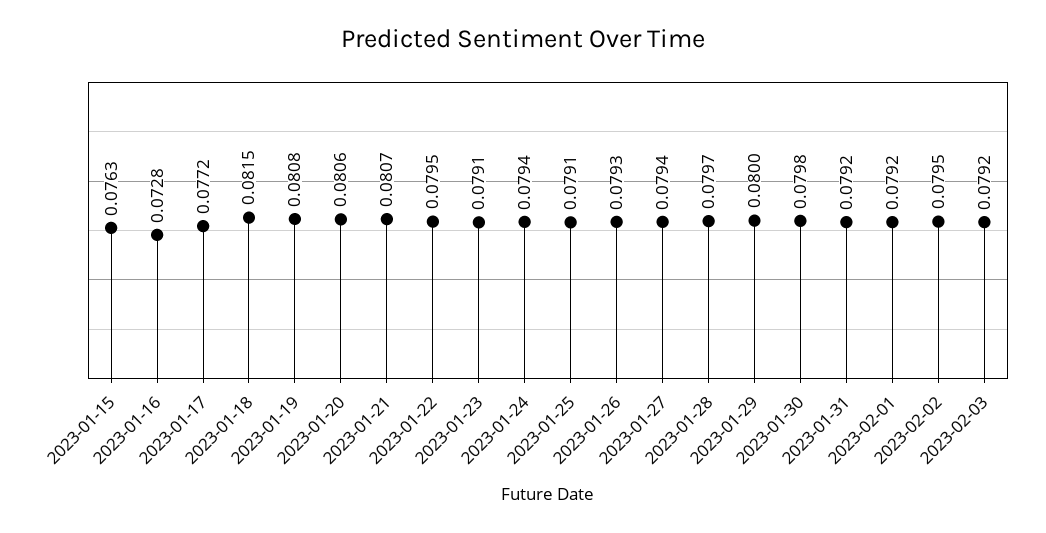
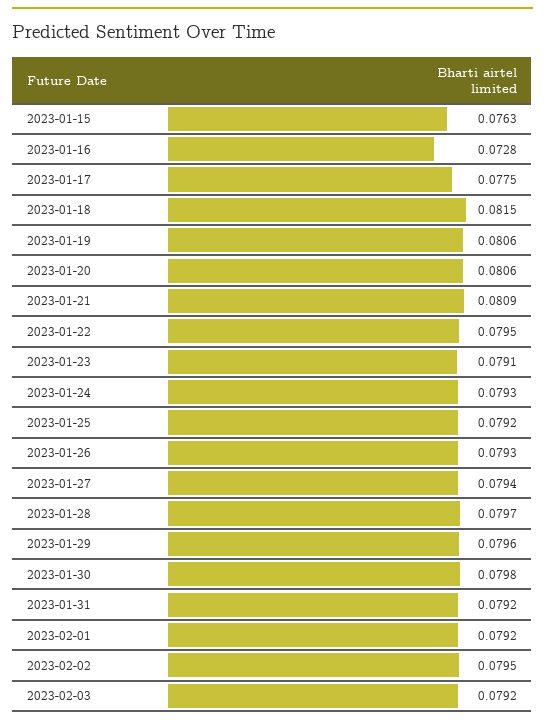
  {
    "2023-01-15": 0.0763,
    "2023-01-16": 0.0728,
-   "2023-01-17": 0.0772,
+   "2023-01-17": 0.0775,
    "2023-01-18": 0.0815,
-   "2023-01-19": 0.0808,
+   "2023-01-19": 0.0806,
    "2023-01-20": 0.0806,
-   "2023-01-21": 0.0807,
+   "2023-01-21": 0.0809,
    "2023-01-22": 0.0795,
    "2023-01-23": 0.0791,
-   "2023-01-24": 0.0794,
+   "2023-01-24": 0.0793,
-   "2023-01-25": 0.0791,
+   "2023-01-25": 0.0792,
    "2023-01-26": 0.0793,
    "2023-01-27": 0.0794,
    "2023-01-28": 0.0797,
-   "2023-01-29": 0.08,
+   "2023-01-29": 0.0796,
    "2023-01-30": 0.0798,
    "2023-01-31": 0.0792,
    "2023-02-01": 0.0792,
    "2023-02-02": 0.0795,
    "2023-02-03": 0.0792
  }

